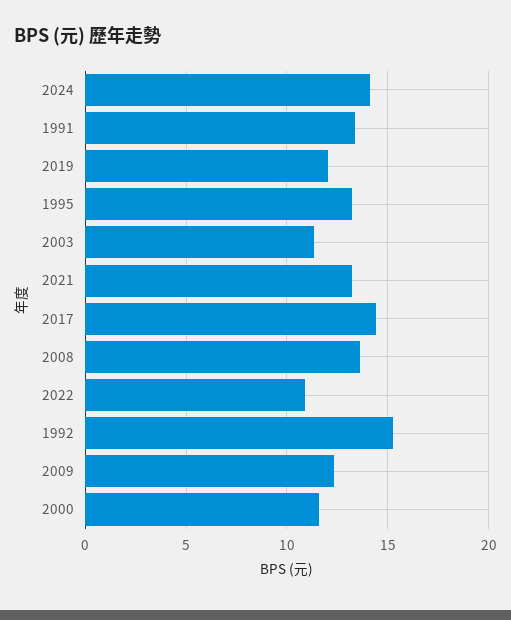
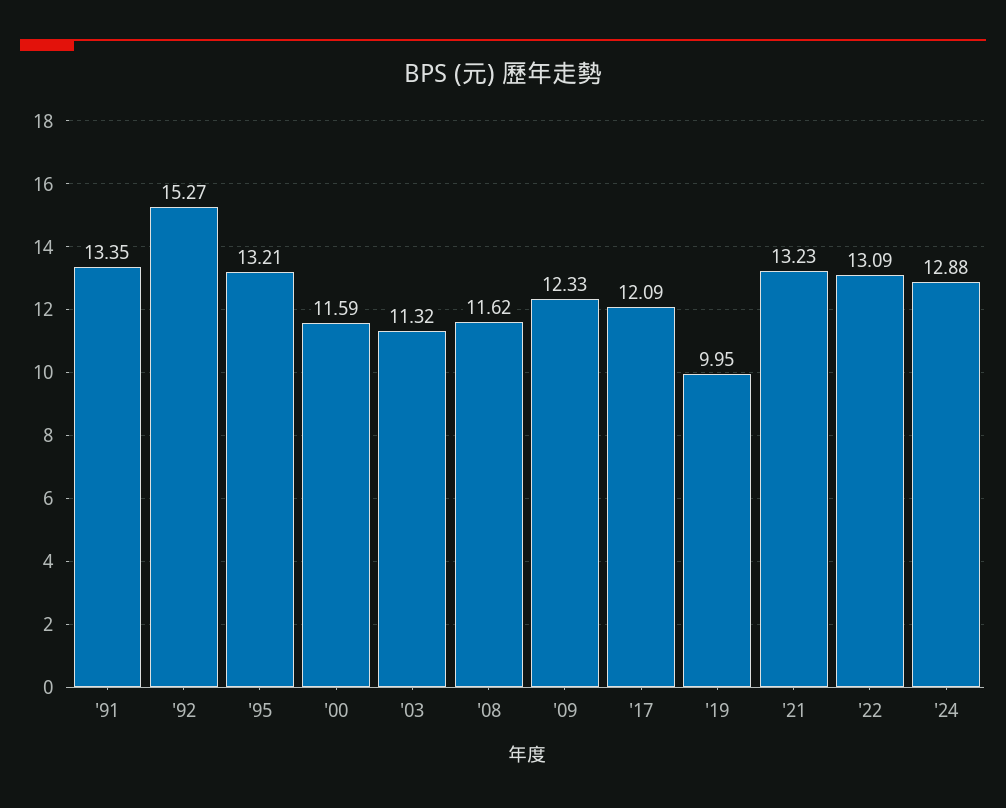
  {
-   "2024": 14,
+   "2024": 12.88,
    "1991": 13.35,
-   "2019": 12,
+   "2019": 9.95,
    "1995": 13.21,
    "2003": 11.32,
    "2021": 13.23,
-   "2017": 14.5,
+   "2017": 12.09,
-   "2008": 13.5,
+   "2008": 11.62,
-   "2022": 11,
+   "2022": 13.09,
    "1992": 15.27,
    "2009": 12.33,
    "2000": 11.59
  }

